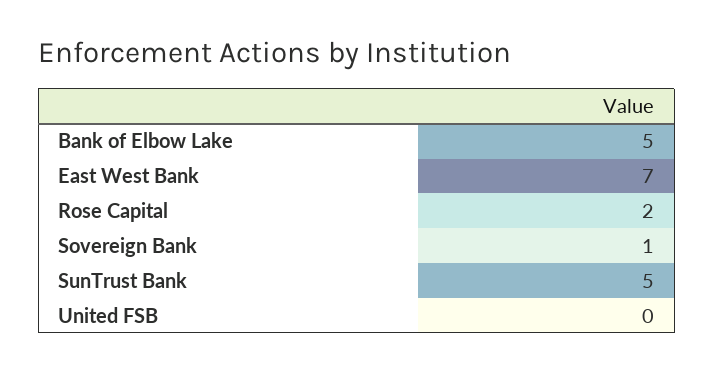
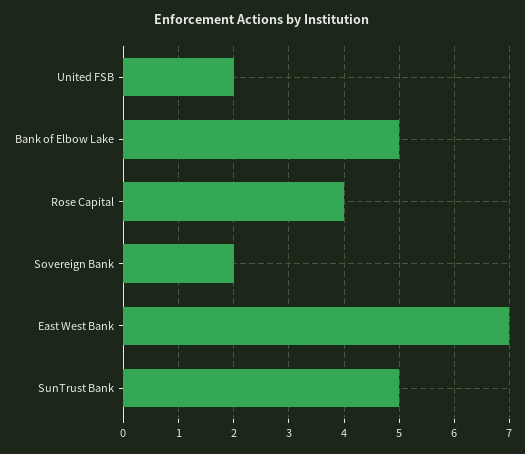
  {
    "Bank of Elbow Lake": 5,
    "East West Bank": 7,
-   "Rose Capital": 2,
+   "Rose Capital": 4,
-   "Sovereign Bank": 1,
+   "Sovereign Bank": 2,
    "SunTrust Bank": 5,
-   "United FSB": 0
+   "United FSB": 2
  }

